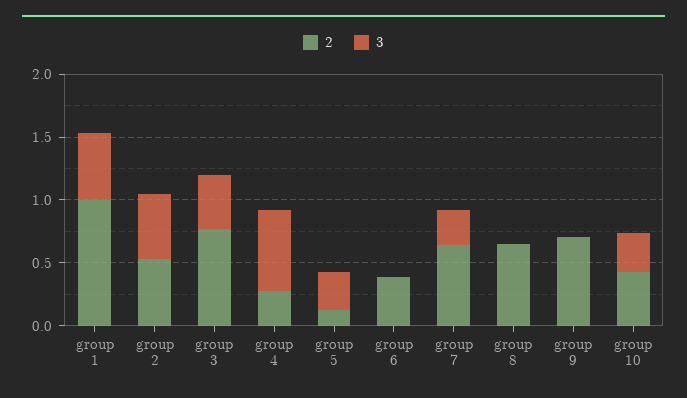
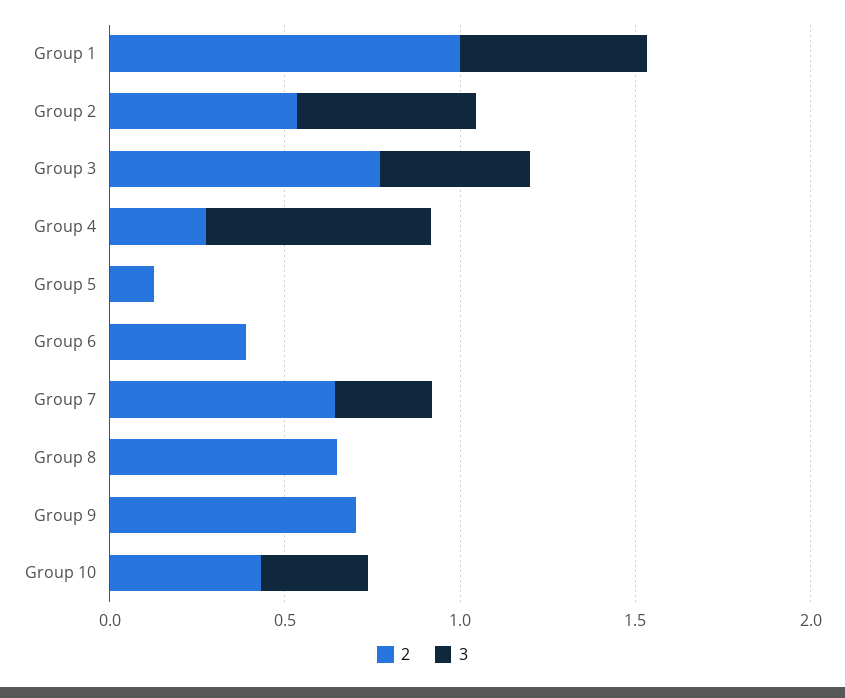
  {
    "2": {
      "group 1": 1,
      "group 2": 0.5,
      "group 3": 0.8,
      "group 4": 0.3,
      "group 5": 0.1,
      "group 6": 0.4,
      "group 7": 0.6,
      "group 8": 0.6,
      "group 9": 0.7,
      "group 10": 0.4
    },
    "3": {
      "group 1": 0.5,
      "group 2": 0.5,
      "group 3": 0.4,
      "group 4": 0.6,
-     "group 5": 0.3,
+     "group 5": 0,
      "group 6": 0,
      "group 7": 0.3,
      "group 8": 0,
      "group 9": 0,
      "group 10": 0.3
    }
  }

